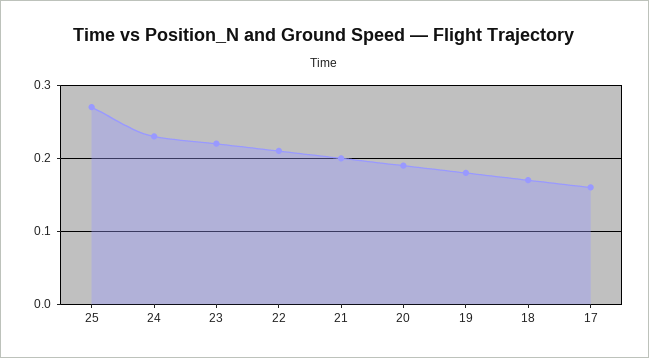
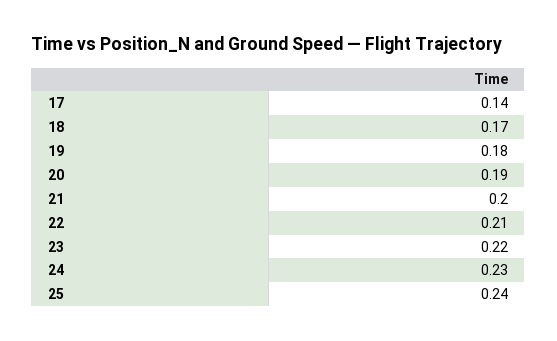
  {
-   "25": 0.27,
+   "25": 0.24,
    "24": 0.23,
    "23": 0.22,
    "22": 0.21,
    "21": 0.2,
    "20": 0.19,
    "19": 0.18,
    "18": 0.17,
-   "17": 0.16
+   "17": 0.14
  }

